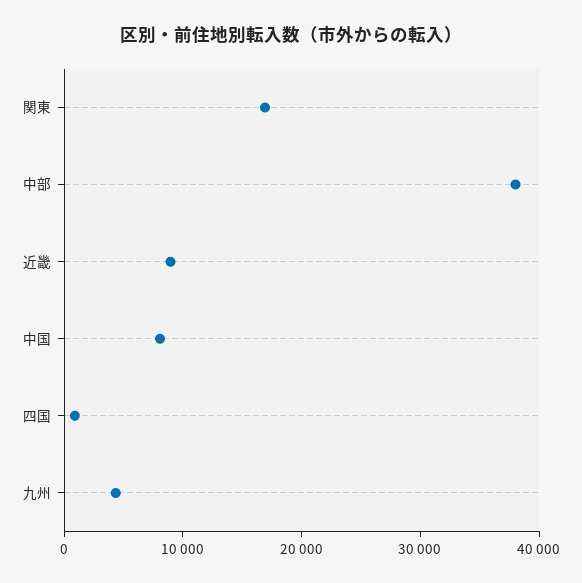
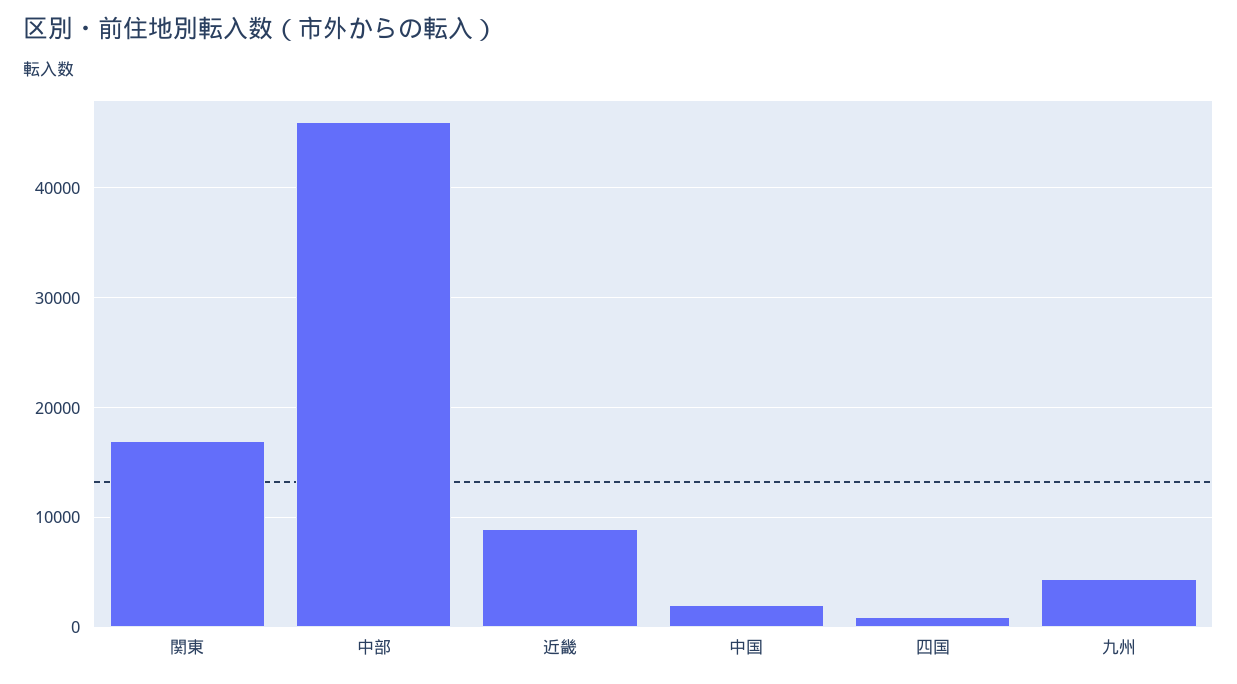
  {
    "関東": 17000,
-   "中部": 38000,
+   "中部": 46000,
    "近畿": 9000,
-   "中国": 8000,
+   "中国": 2000,
    "四国": 1000,
    "九州": 4000
  }

